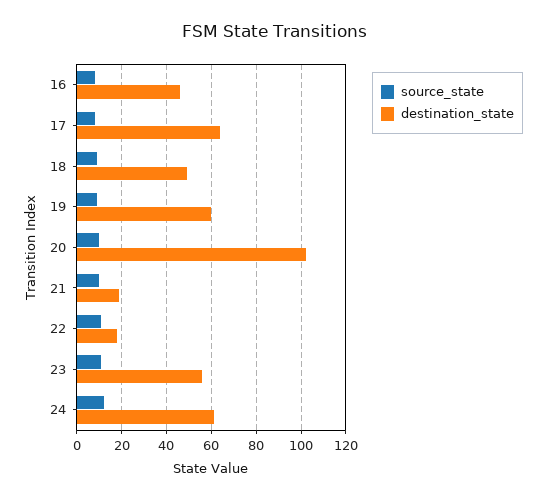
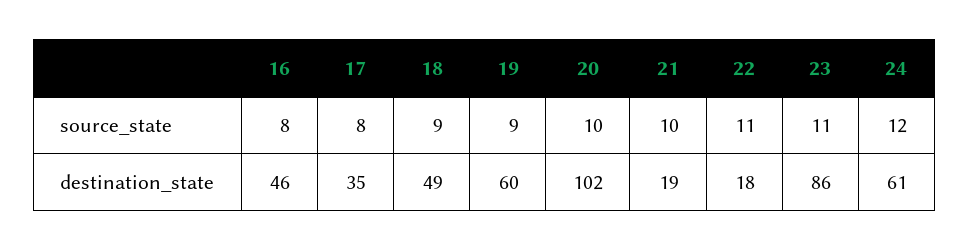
  {
    "source_state": {
      "16": 8,
      "17": 8,
      "18": 9,
      "19": 9,
      "20": 10,
      "21": 10,
      "22": 11,
      "23": 11,
      "24": 12
    },
    "destination_state": {
      "16": 46,
-     "17": 65,
+     "17": 35,
      "18": 49,
      "19": 60,
      "20": 102,
      "21": 19,
      "22": 18,
-     "23": 55,
+     "23": 86,
      "24": 61
    }
  }

